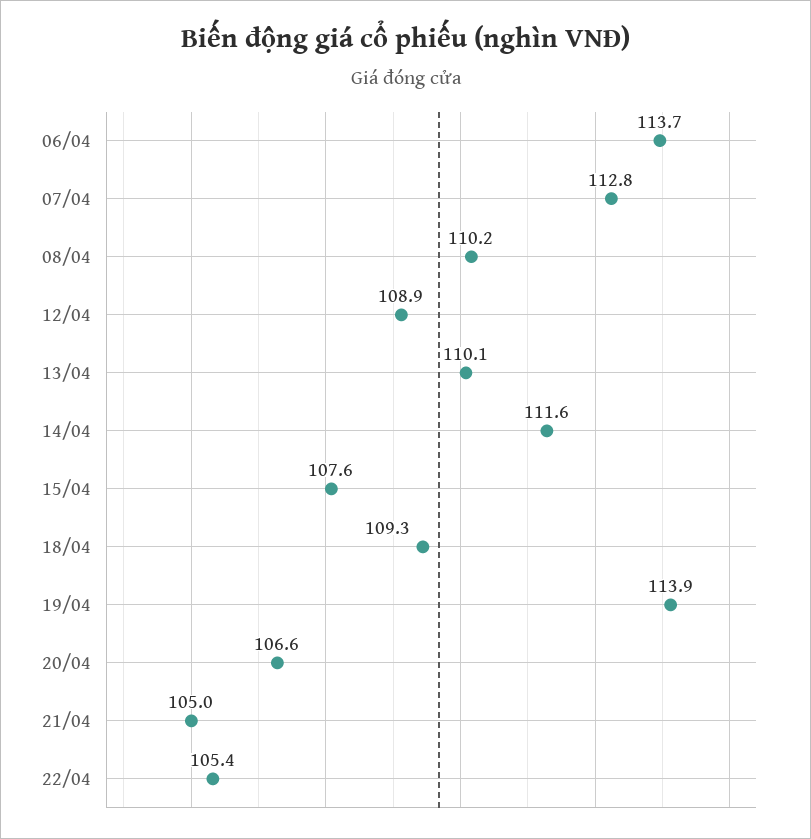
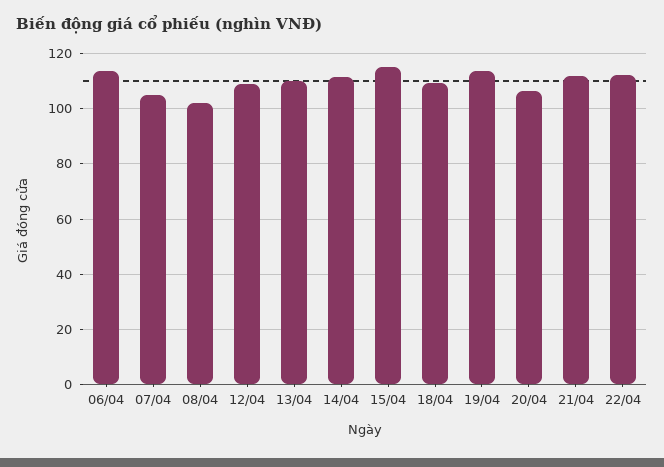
  {
    "06/04": 113.7,
-   "07/04": 112.8,
+   "07/04": 105,
-   "08/04": 110.2,
+   "08/04": 102.5,
    "12/04": 108.9,
    "13/04": 110.1,
    "14/04": 111.6,
-   "15/04": 107.6,
+   "15/04": 115,
    "18/04": 109.3,
    "19/04": 113.9,
    "20/04": 106.6,
-   "21/04": 105,
+   "21/04": 112.5,
-   "22/04": 105.4
+   "22/04": 112.5
  }

